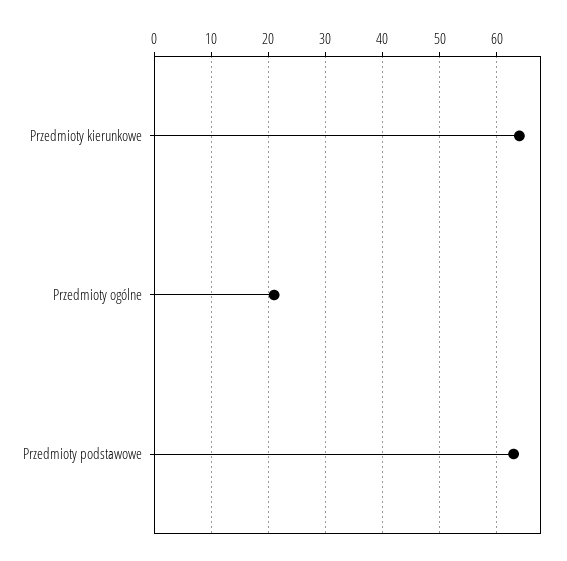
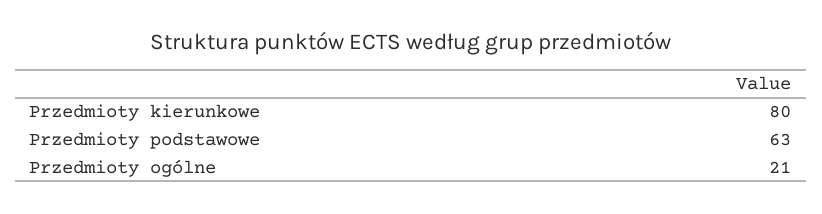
  {
-   "Przedmioty kierunkowe": 65,
+   "Przedmioty kierunkowe": 80,
    "Przedmioty ogólne": 21,
    "Przedmioty podstawowe": 63
  }

